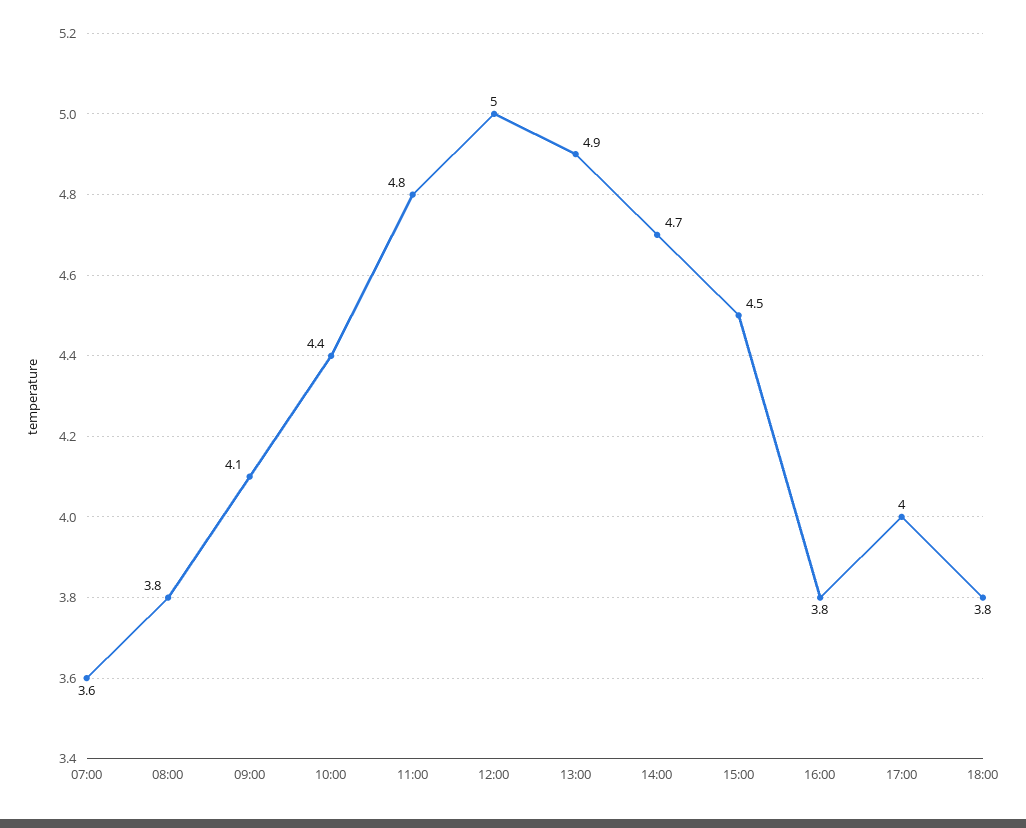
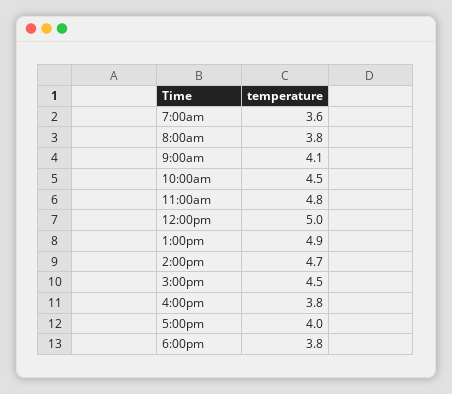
  {
    "07:00": 3.6,
    "08:00": 3.8,
    "09:00": 4.1,
-   "10:00": 4.4,
+   "10:00": 4.5,
    "11:00": 4.8,
    "12:00": 5,
    "13:00": 4.9,
    "14:00": 4.7,
    "15:00": 4.5,
    "16:00": 3.8,
    "17:00": 4,
    "18:00": 3.8
  }

